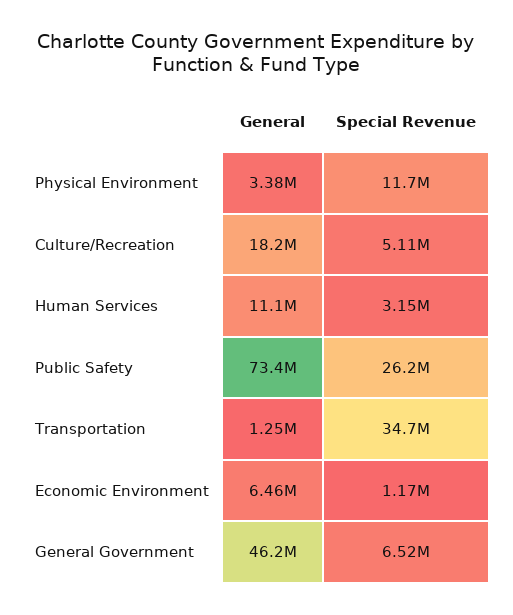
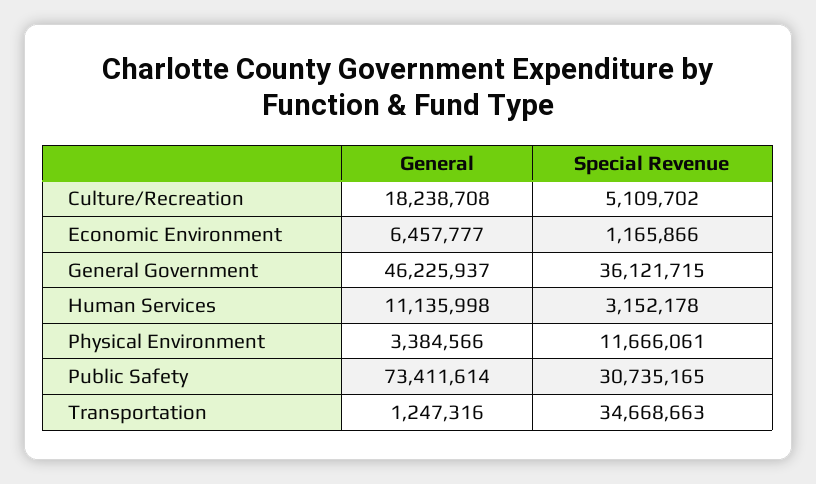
  {
    "General": {
      "Physical Environment": 3384566,
      "Culture/Recreation": 18238708,
      "Human Services": 11135998,
      "Public Safety": 73411614,
      "Transportation": 1247316,
      "Economic Environment": 6457777,
      "General Government": 46225937
    },
    "Special Revenue": {
      "Physical Environment": 11666061,
      "Culture/Recreation": 5109702,
      "Human Services": 3152178,
-     "Public Safety": 26200000,
+     "Public Safety": 30735165,
      "Transportation": 34668663,
      "Economic Environment": 1165866,
-     "General Government": 6520000
+     "General Government": 36121715
    }
  }

